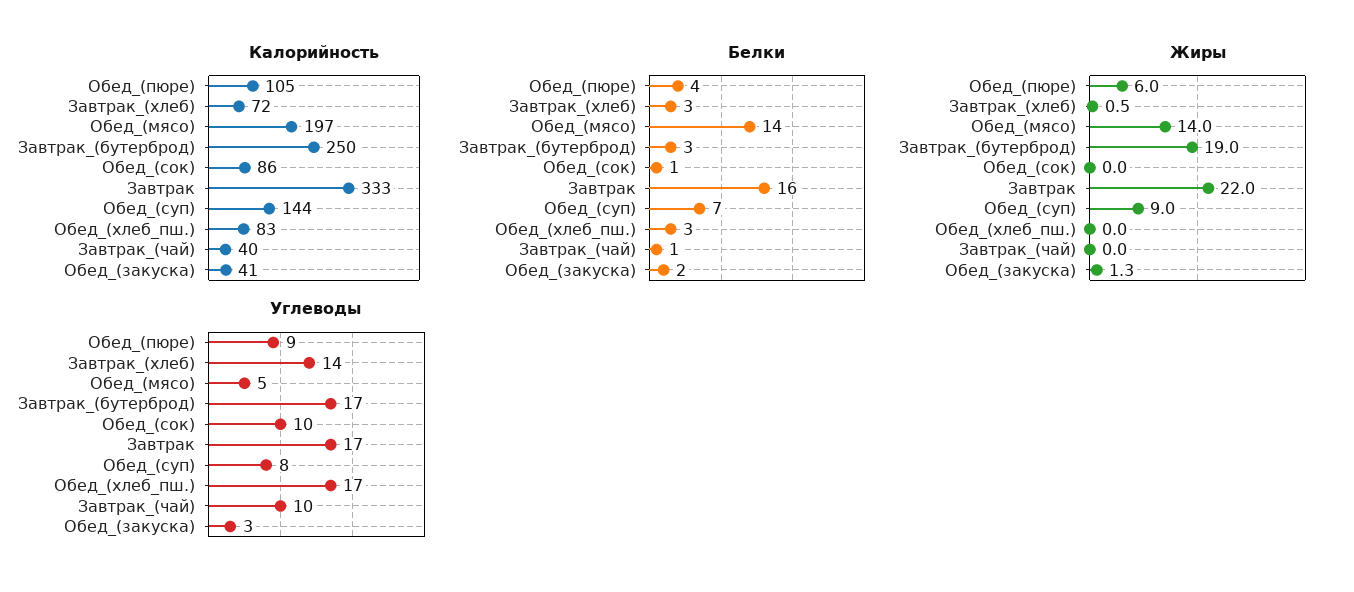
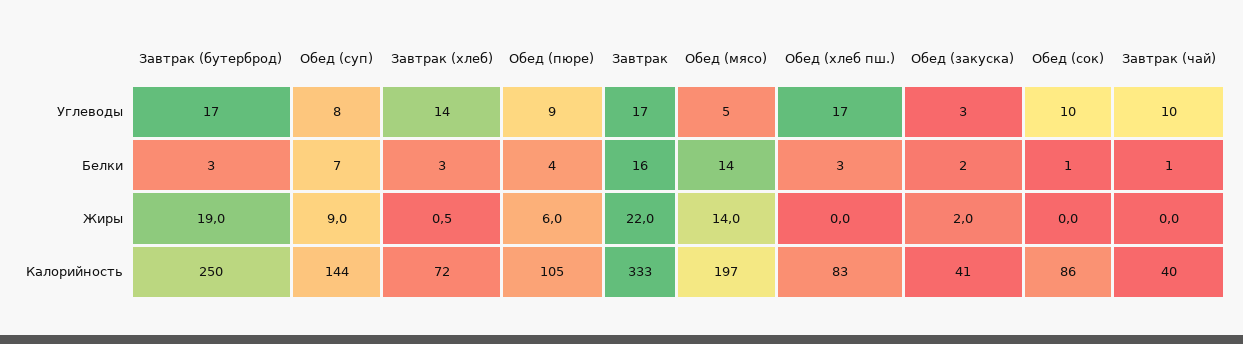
  {
    "Калорийность": {
      "Обед_(пюре)": 105,
      "Завтрак_(хлеб)": 72,
      "Обед_(мясо)": 197,
      "Завтрак_(бутерброд)": 250,
      "Обед_(сок)": 86,
      "Завтрак": 333,
      "Обед_(суп)": 144,
      "Обед_(хлеб_пш.)": 83,
      "Завтрак_(чай)": 40,
      "Обед_(закуска)": 41
    },
    "Белки": {
      "Обед_(пюре)": 4,
      "Завтрак_(хлеб)": 3,
      "Обед_(мясо)": 14,
      "Завтрак_(бутерброд)": 3,
      "Обед_(сок)": 1,
      "Завтрак": 16,
      "Обед_(суп)": 7,
      "Обед_(хлеб_пш.)": 3,
      "Завтрак_(чай)": 1,
      "Обед_(закуска)": 2
    },
    "Жиры": {
      "Обед_(пюре)": 6,
      "Завтрак_(хлеб)": 0.5,
      "Обед_(мясо)": 14,
      "Завтрак_(бутерброд)": 19,
      "Обед_(сок)": 0,
      "Завтрак": 22,
      "Обед_(суп)": 9,
      "Обед_(хлеб_пш.)": 0,
      "Завтрак_(чай)": 0,
-     "Обед_(закуска)": 1.3
+     "Обед_(закуска)": 2
    },
    "Углеводы": {
      "Обед_(пюре)": 9,
      "Завтрак_(хлеб)": 14,
      "Обед_(мясо)": 5,
      "Завтрак_(бутерброд)": 17,
      "Обед_(сок)": 10,
      "Завтрак": 17,
      "Обед_(суп)": 8,
      "Обед_(хлеб_пш.)": 17,
      "Завтрак_(чай)": 10,
      "Обед_(закуска)": 3
    }
  }

